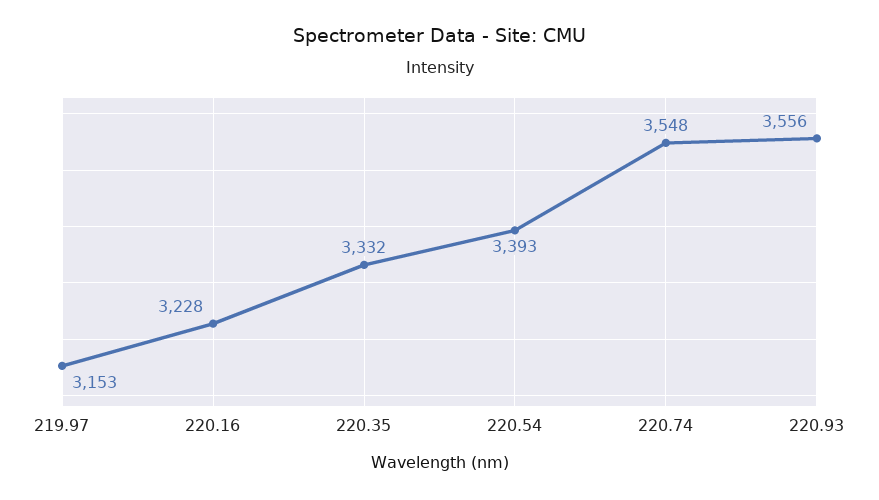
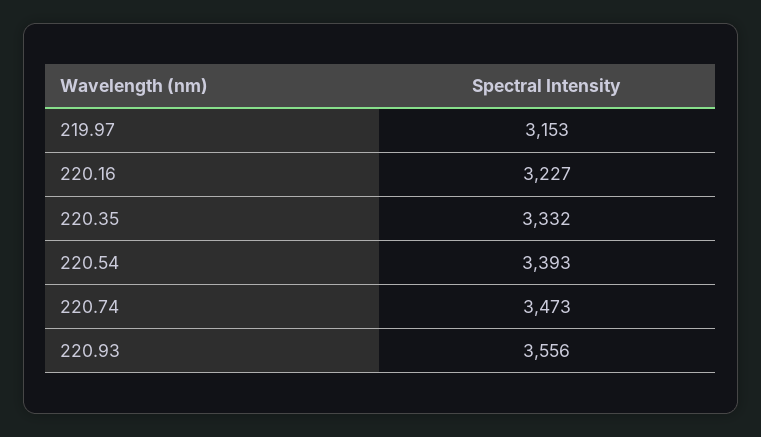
  {
    "219.97": 3153,
-   "220.16": 3228,
+   "220.16": 3227,
    "220.35": 3332,
    "220.54": 3393,
-   "220.74": 3548,
+   "220.74": 3473,
    "220.93": 3556
  }

